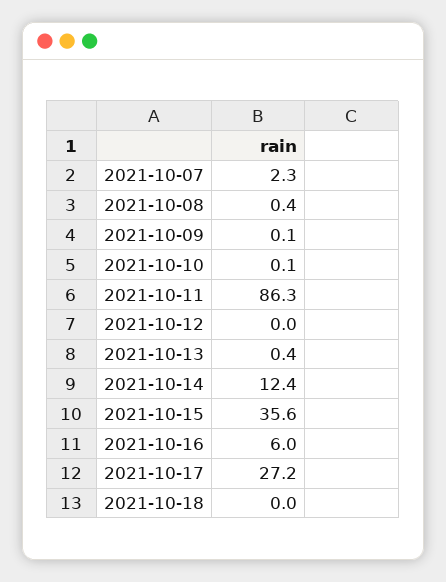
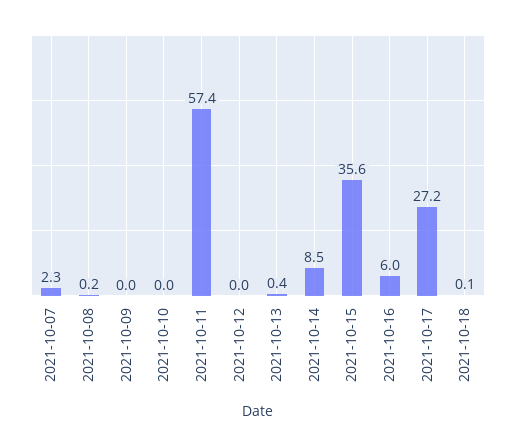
  {
    "2021-10-07": 2.3,
-   "2021-10-08": 0.4,
+   "2021-10-08": 0.2,
-   "2021-10-09": 0.1,
+   "2021-10-09": 0,
-   "2021-10-10": 0.1,
+   "2021-10-10": 0,
-   "2021-10-11": 86.3,
+   "2021-10-11": 57.4,
    "2021-10-12": 0,
    "2021-10-13": 0.4,
-   "2021-10-14": 12.4,
+   "2021-10-14": 8.5,
    "2021-10-15": 35.6,
    "2021-10-16": 6,
    "2021-10-17": 27.2,
-   "2021-10-18": 0
+   "2021-10-18": 0.1
  }

